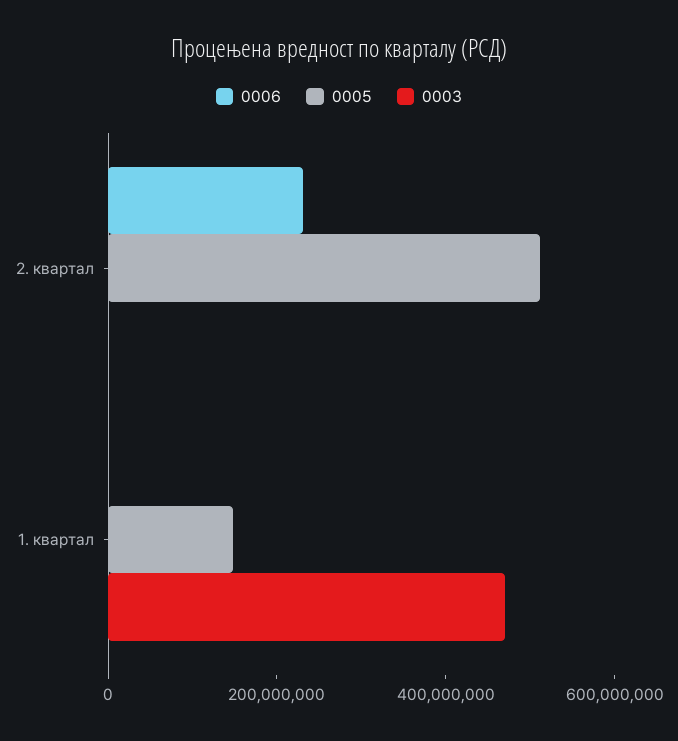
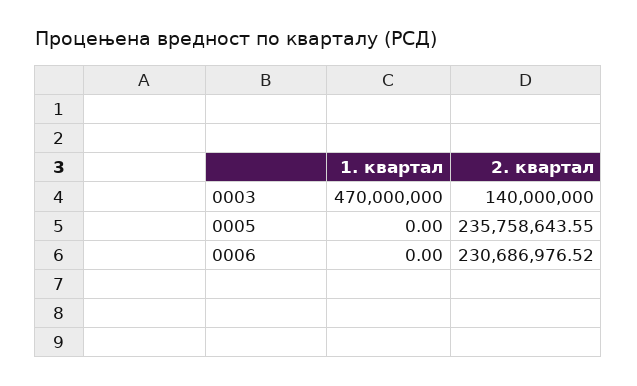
  {
    "0006": {
      "2. квартал": 230686976.52,
      "1. квартал": 0
    },
    "0005": {
-     "2. квартал": 500000000,
+     "2. квартал": 235758643.55,
-     "1. квартал": 150000000
+     "1. квартал": 0
    },
    "0003": {
-     "2. квартал": 0,
+     "2. квартал": 140000000,
      "1. квартал": 470000000
    }
  }

